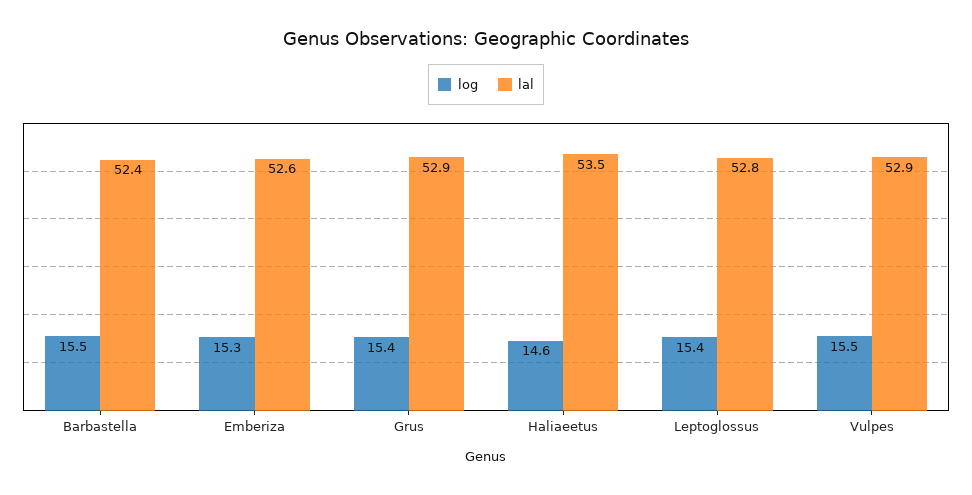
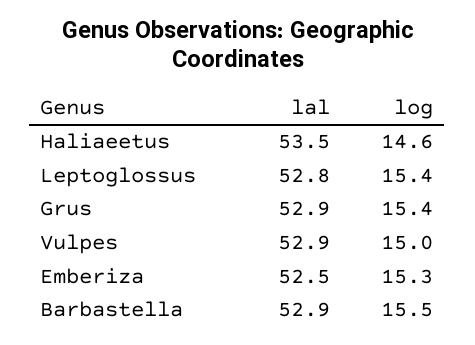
  {
    "log": {
      "Barbastella": 15.5,
      "Emberiza": 15.3,
      "Grus": 15.4,
      "Haliaeetus": 14.6,
      "Leptoglossus": 15.4,
-     "Vulpes": 15.5
+     "Vulpes": 15
    },
    "lal": {
-     "Barbastella": 52.4,
+     "Barbastella": 52.9,
-     "Emberiza": 52.6,
+     "Emberiza": 52.5,
      "Grus": 52.9,
      "Haliaeetus": 53.5,
      "Leptoglossus": 52.8,
      "Vulpes": 52.9
    }
  }

